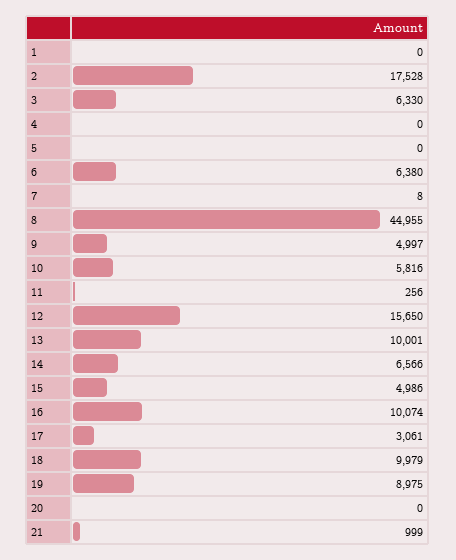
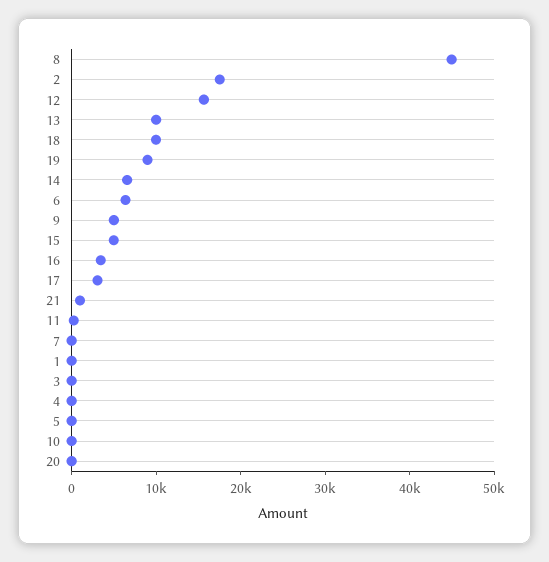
  {
    "1": 0,
    "2": 17528,
-   "3": 6330,
+   "3": 0,
    "4": 0,
    "5": 0,
    "6": 6380,
    "7": 8,
    "8": 44955,
    "9": 4997,
-   "10": 5816,
+   "10": 0,
    "11": 256,
    "12": 15650,
    "13": 10001,
    "14": 6566,
    "15": 4986,
-   "16": 10074,
+   "16": 4000,
    "17": 3061,
    "18": 9979,
    "19": 8975,
    "20": 0,
    "21": 999
  }

